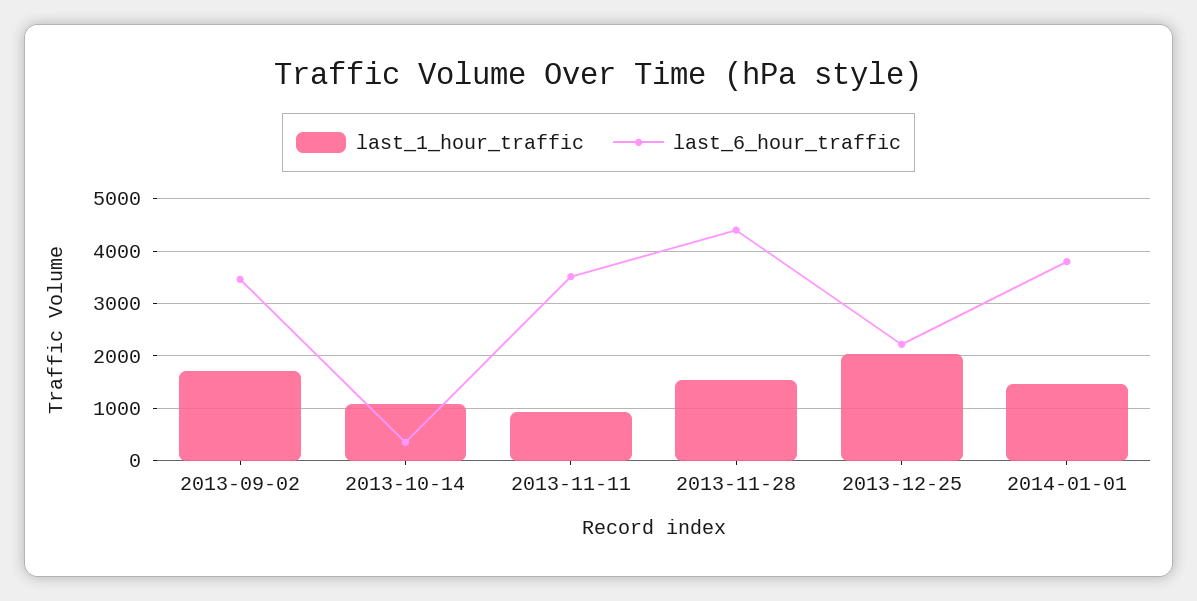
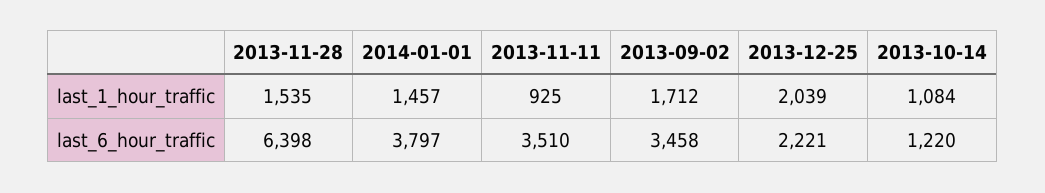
  {
    "last_1_hour_traffic": {
      "2013-09-02": 1712,
      "2013-10-14": 1084,
      "2013-11-11": 925,
      "2013-11-28": 1535,
      "2013-12-25": 2039,
      "2014-01-01": 1457
    },
    "last_6_hour_traffic": {
      "2013-09-02": 3458,
-     "2013-10-14": 400,
+     "2013-10-14": 1220,
      "2013-11-11": 3510,
-     "2013-11-28": 4400,
+     "2013-11-28": 6398,
      "2013-12-25": 2221,
      "2014-01-01": 3797
    }
  }

